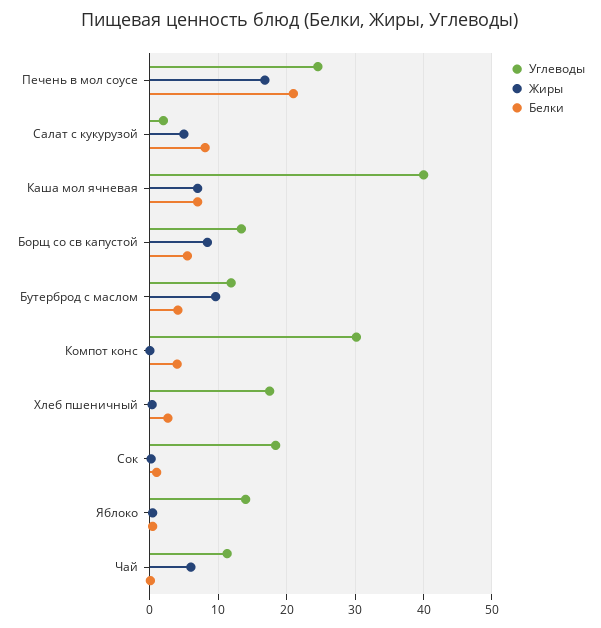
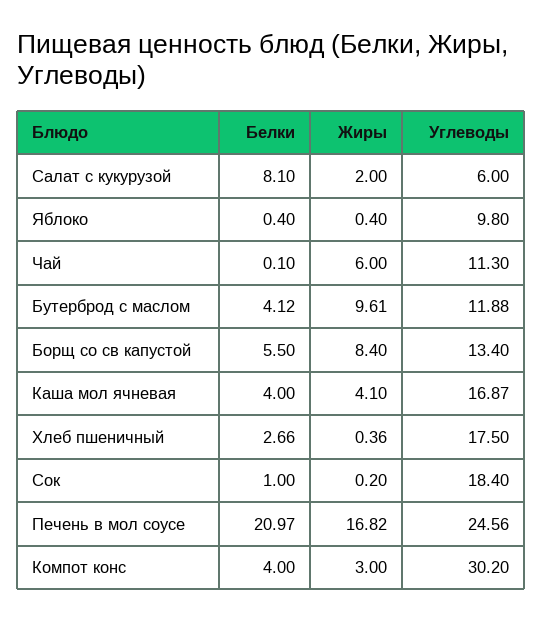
  {
    "Углеводы": {
      "Печень в мол соусе": 24.56,
-     "Салат с кукурузой": 2,
+     "Салат с кукурузой": 6,
-     "Каша мол ячневая": 40,
+     "Каша мол ячневая": 16.87,
      "Борщ со св капустой": 13.4,
      "Бутерброд с маслом": 11.88,
      "Компот конс": 30.2,
      "Хлеб пшеничный": 17.5,
      "Сок": 18.4,
-     "Яблоко": 14,
+     "Яблоко": 9.8,
      "Чай": 11.3
    },
    "Жиры": {
      "Печень в мол соусе": 16.82,
-     "Салат с кукурузой": 5,
+     "Салат с кукурузой": 2,
-     "Каша мол ячневая": 7,
+     "Каша мол ячневая": 4.1,
      "Борщ со св капустой": 8.4,
      "Бутерброд с маслом": 9.61,
-     "Компот конс": 0,
+     "Компот конс": 3,
      "Хлеб пшеничный": 0.36,
      "Сок": 0.2,
      "Яблоко": 0.4,
      "Чай": 6
    },
    "Белки": {
      "Печень в мол соусе": 20.97,
      "Салат с кукурузой": 8.1,
-     "Каша мол ячневая": 7,
+     "Каша мол ячневая": 4,
      "Борщ со св капустой": 5.5,
      "Бутерброд с маслом": 4.12,
      "Компот конс": 4,
      "Хлеб пшеничный": 2.66,
      "Сок": 1,
      "Яблоко": 0.4,
      "Чай": 0.1
    }
  }

